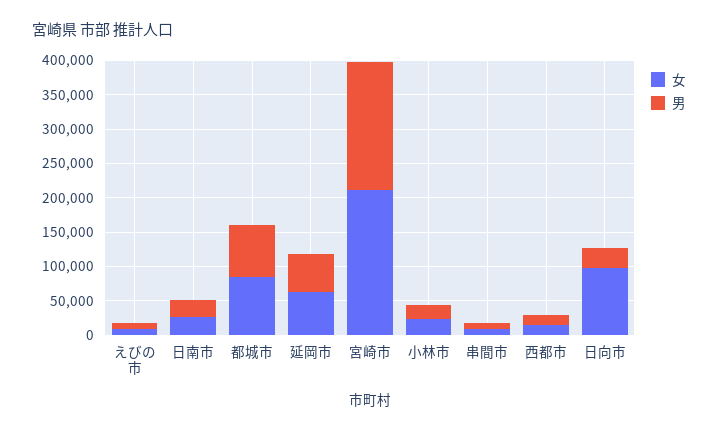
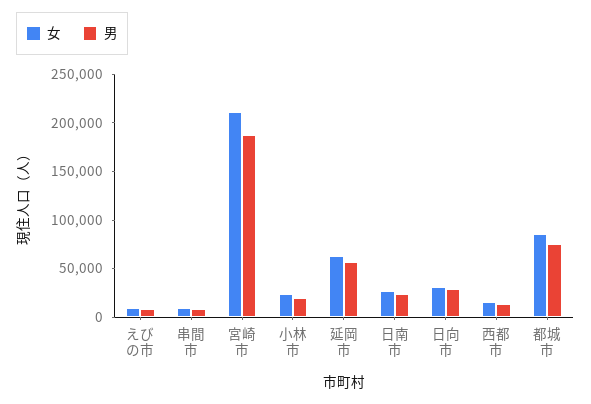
  {
    "女": {
      "えびの市": 10000,
      "日南市": 30000,
      "都城市": 90000,
      "延岡市": 60000,
      "宮崎市": 210000,
      "小林市": 20000,
      "串間市": 10000,
      "西都市": 20000,
-     "日向市": 100000
+     "日向市": 30000
    },
    "男": {
      "えびの市": 10000,
      "日南市": 20000,
      "都城市": 80000,
      "延岡市": 60000,
      "宮崎市": 190000,
      "小林市": 20000,
      "串間市": 10000,
      "西都市": 10000,
      "日向市": 30000
    }
  }

